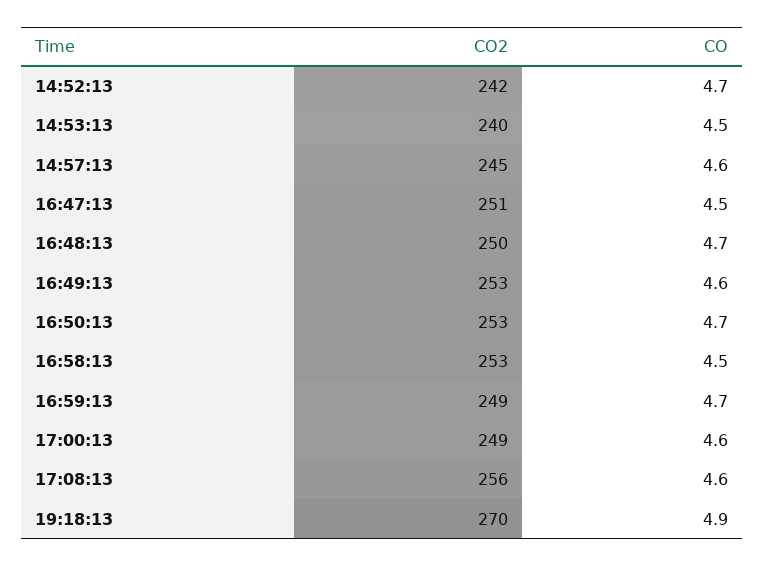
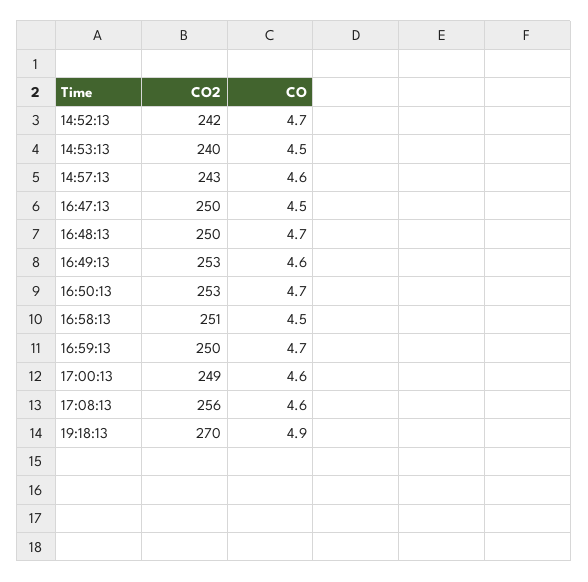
  {
    "CO2": {
      "14:52:13": 242,
      "14:53:13": 240,
-     "14:57:13": 245,
+     "14:57:13": 243,
-     "16:47:13": 251,
+     "16:47:13": 250,
      "16:48:13": 250,
      "16:49:13": 253,
      "16:50:13": 253,
-     "16:58:13": 253,
+     "16:58:13": 251,
-     "16:59:13": 249,
+     "16:59:13": 250,
      "17:00:13": 249,
      "17:08:13": 256,
      "19:18:13": 270
    },
    "CO": {
      "14:52:13": 4.7,
      "14:53:13": 4.5,
      "14:57:13": 4.6,
      "16:47:13": 4.5,
      "16:48:13": 4.7,
      "16:49:13": 4.6,
      "16:50:13": 4.7,
      "16:58:13": 4.5,
      "16:59:13": 4.7,
      "17:00:13": 4.6,
      "17:08:13": 4.6,
      "19:18:13": 4.9
    }
  }

